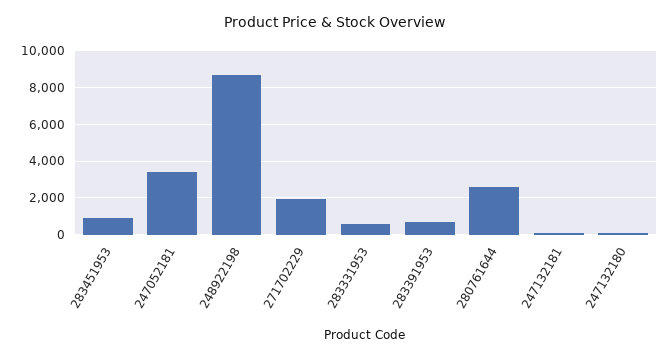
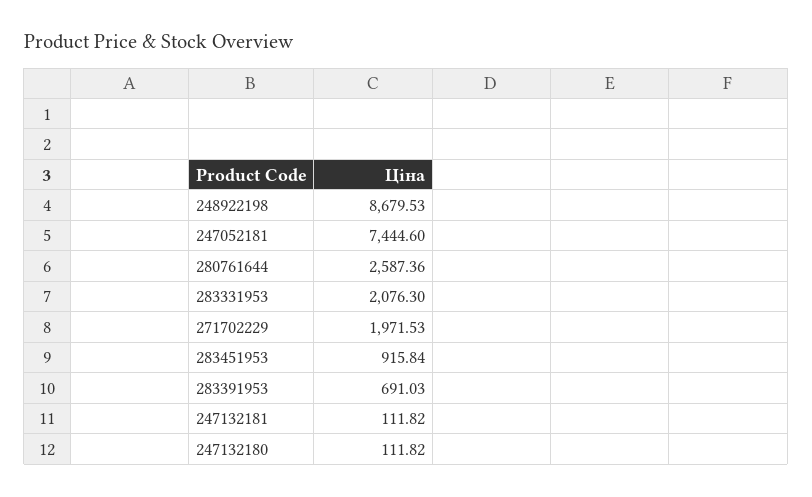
  {
    "283451953": 915.84,
-   "247052181": 3500,
+   "247052181": 7444.6,
    "248922198": 8679.53,
    "271702229": 1971.53,
-   "283331953": 500,
+   "283331953": 2076.3,
    "283391953": 691.03,
    "280761644": 2587.36,
    "247132181": 111.82,
    "247132180": 111.82
  }

